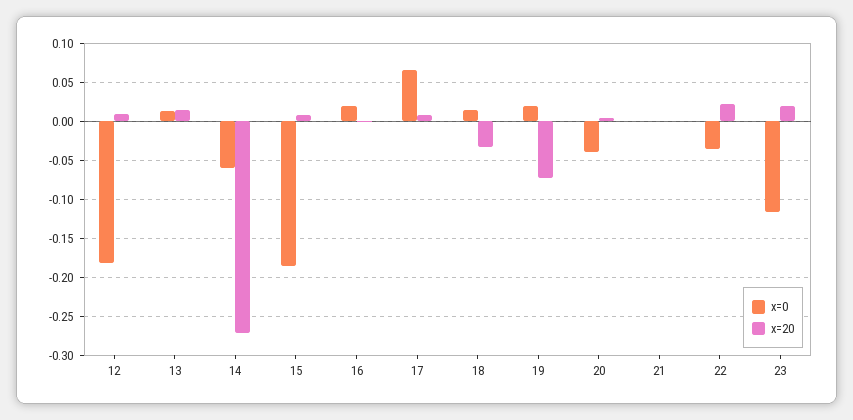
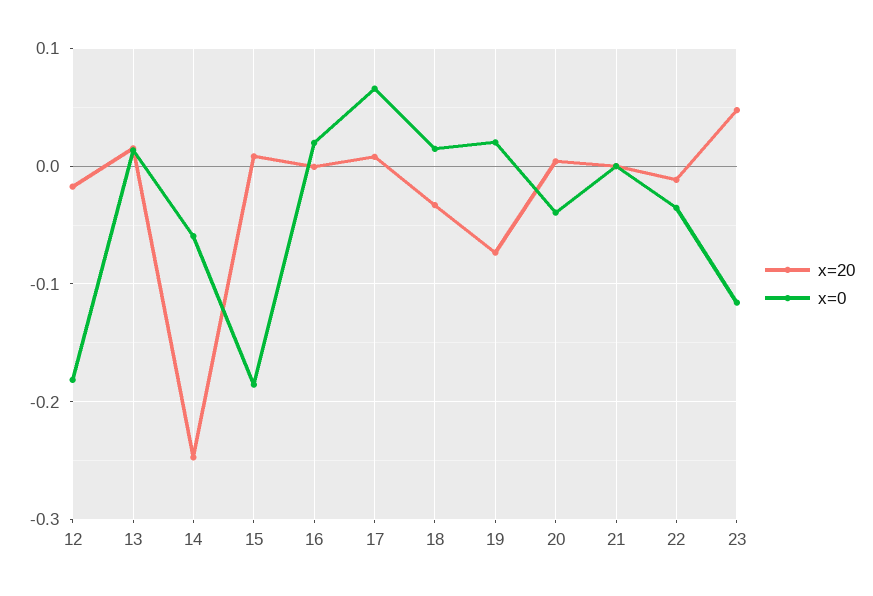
  {
    "x=0": {
      "12": -0.18,
      "13": 0.01,
      "14": -0.06,
      "15": -0.19,
      "16": 0.02,
      "17": 0.07,
      "18": 0.01,
      "19": 0.02,
      "20": -0.04,
      "21": 0,
      "22": -0.04,
      "23": -0.12
    },
    "x=20": {
-     "12": 0.01,
+     "12": -0.02,
      "13": 0.02,
-     "14": -0.27,
+     "14": -0.25,
      "15": 0.01,
      "16": 0,
      "17": 0.01,
      "18": -0.03,
      "19": -0.07,
      "20": 0,
      "21": 0,
-     "22": 0.02,
+     "22": -0.01,
-     "23": 0.02
+     "23": 0.05
    }
  }

